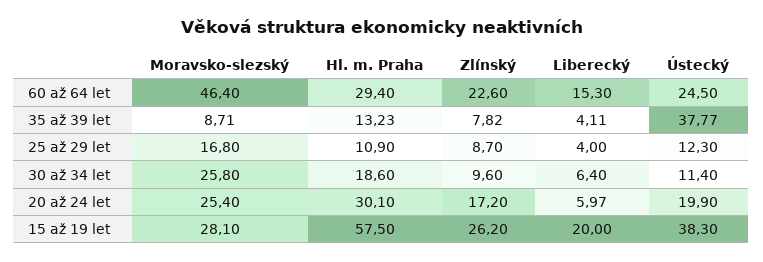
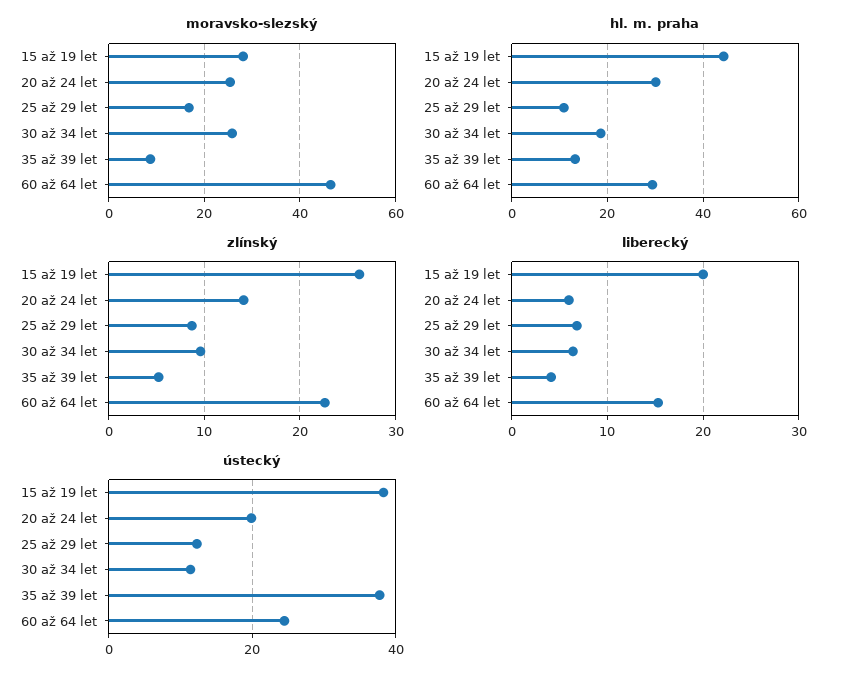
  {
    "Moravsko-slezský": {
      "60 až 64 let": 46.4,
      "35 až 39 let": 8.71,
      "25 až 29 let": 16.8,
      "30 až 34 let": 25.8,
      "20 až 24 let": 25.4,
      "15 až 19 let": 28.1
    },
    "Hl. m. Praha": {
      "60 až 64 let": 29.4,
      "35 až 39 let": 13.23,
      "25 až 29 let": 10.9,
      "30 až 34 let": 18.6,
      "20 až 24 let": 30.1,
-     "15 až 19 let": 57.5
+     "15 až 19 let": 44
    },
    "Zlínský": {
      "60 až 64 let": 22.6,
-     "35 až 39 let": 7.82,
+     "35 až 39 let": 5,
      "25 až 29 let": 8.7,
      "30 až 34 let": 9.6,
-     "20 až 24 let": 17.2,
+     "20 až 24 let": 14,
      "15 až 19 let": 26.2
    },
    "Liberecký": {
      "60 až 64 let": 15.3,
      "35 až 39 let": 4.11,
-     "25 až 29 let": 4,
+     "25 až 29 let": 7,
      "30 až 34 let": 6.4,
      "20 až 24 let": 5.97,
      "15 až 19 let": 20
    },
    "Ústecký": {
      "60 až 64 let": 24.5,
      "35 až 39 let": 37.77,
      "25 až 29 let": 12.3,
      "30 až 34 let": 11.4,
      "20 až 24 let": 19.9,
      "15 až 19 let": 38.3
    }
  }

